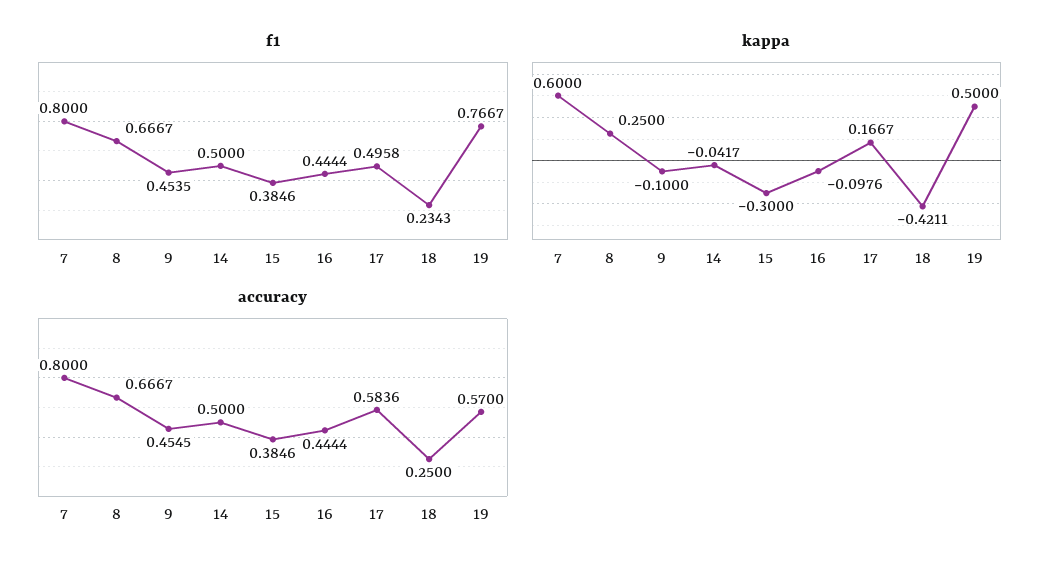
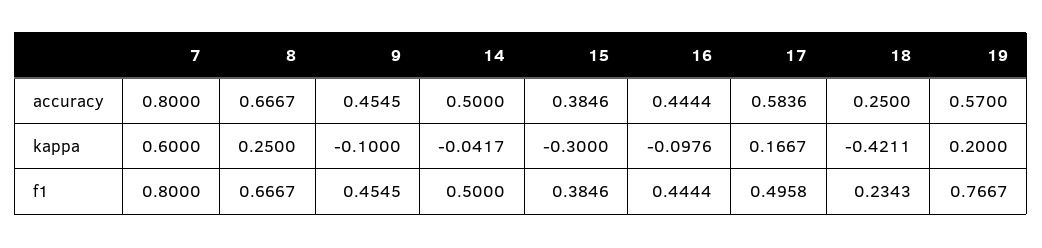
  {
    "f1": {
      "7": 0.8,
      "8": 0.6667,
-     "9": 0.4535,
+     "9": 0.4545,
      "14": 0.5,
      "15": 0.3846,
      "16": 0.4444,
      "17": 0.4958,
      "18": 0.2343,
      "19": 0.7667
    },
    "kappa": {
      "7": 0.6,
      "8": 0.25,
      "9": -0.1,
      "14": -0.0417,
      "15": -0.3,
      "16": -0.0976,
      "17": 0.1667,
      "18": -0.4211,
-     "19": 0.5
+     "19": 0.2
    },
    "accuracy": {
      "7": 0.8,
      "8": 0.6667,
      "9": 0.4545,
      "14": 0.5,
      "15": 0.3846,
      "16": 0.4444,
      "17": 0.5836,
      "18": 0.25,
      "19": 0.57
    }
  }

